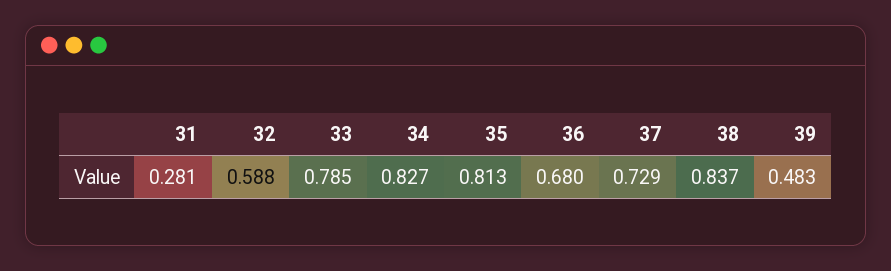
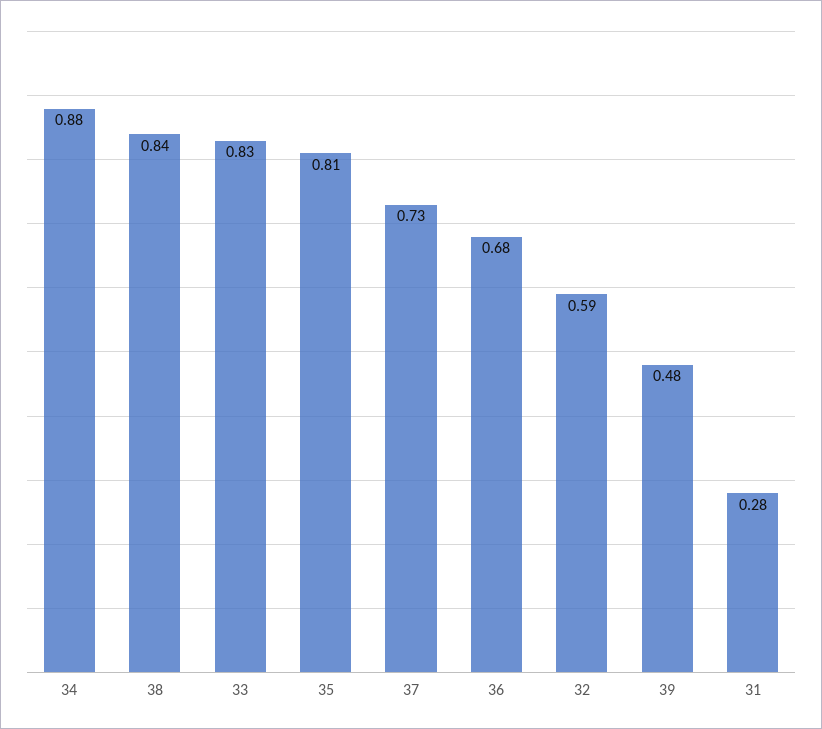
  {
    "31": 0.281,
    "32": 0.588,
-   "33": 0.785,
+   "33": 0.83,
-   "34": 0.827,
+   "34": 0.88,
    "35": 0.813,
    "36": 0.68,
    "37": 0.729,
    "38": 0.837,
    "39": 0.483
  }

